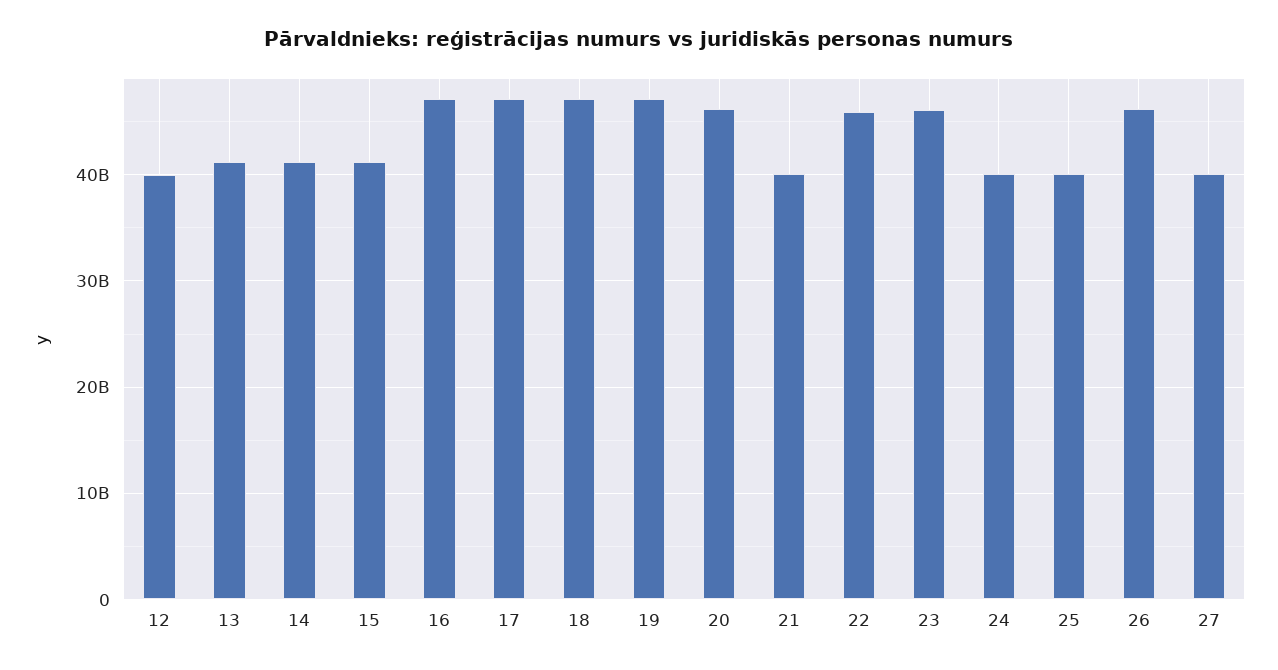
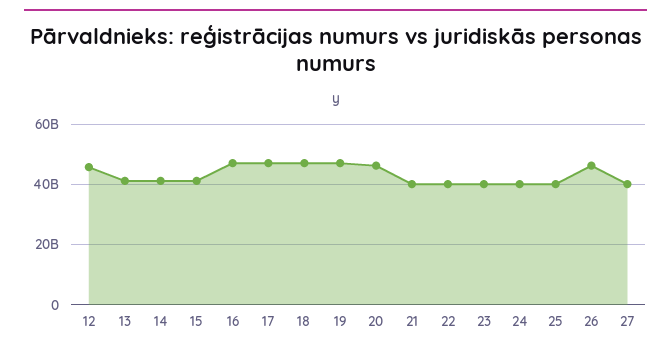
  {
-   "12": 40000000000,
+   "12": 46000000000,
    "13": 41000000000,
    "14": 41000000000,
    "15": 41000000000,
    "16": 47000000000,
    "17": 47000000000,
    "18": 47000000000,
    "19": 47000000000,
    "20": 46000000000,
    "21": 40000000000,
-   "22": 46000000000,
+   "22": 40000000000,
-   "23": 46000000000,
+   "23": 40000000000,
    "24": 40000000000,
    "25": 40000000000,
    "26": 46000000000,
    "27": 40000000000
  }

